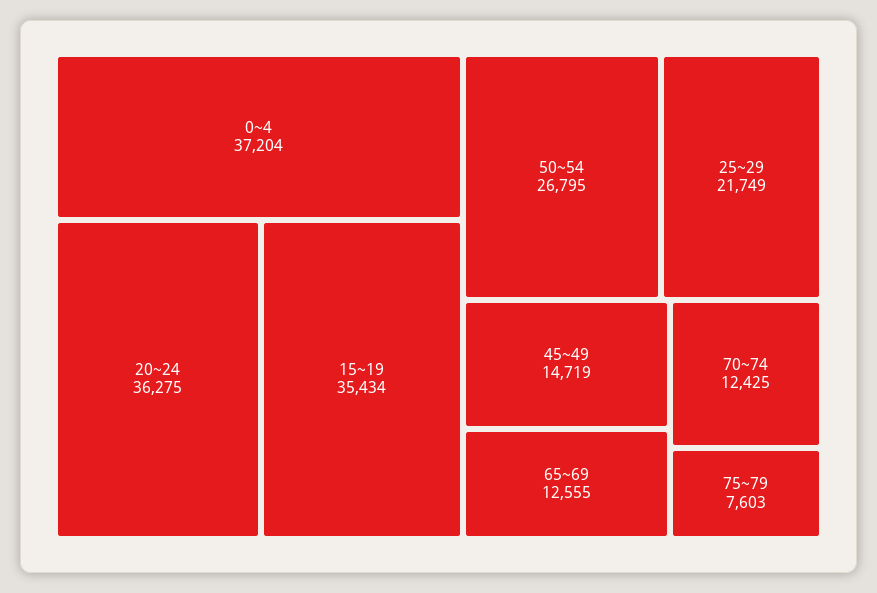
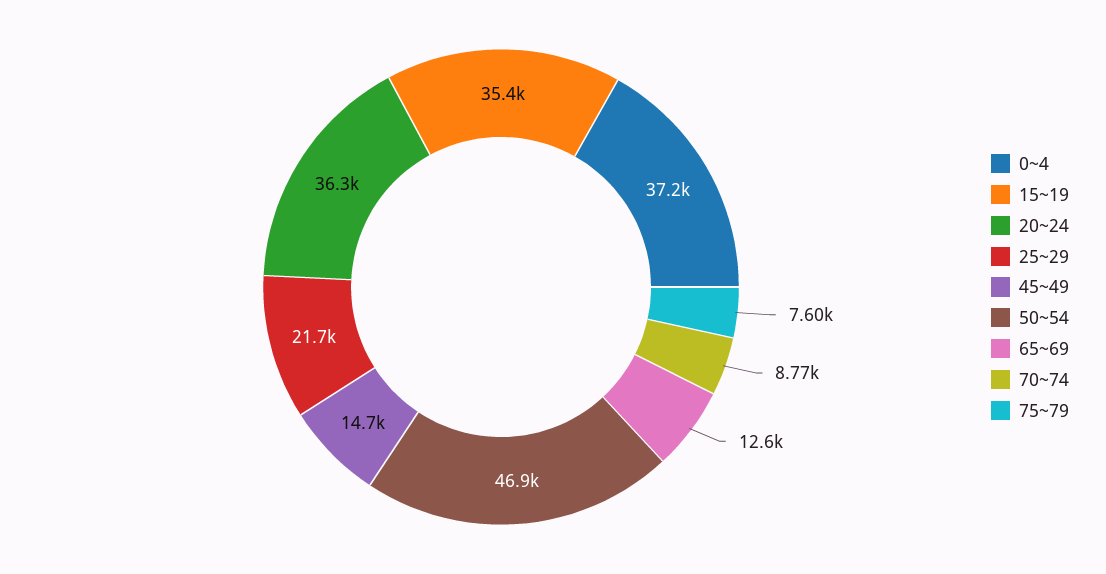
  {
    "0~4": 37204,
    "20~24": 36275,
    "15~19": 35434,
-   "50~54": 26795,
+   "50~54": 46900,
    "25~29": 21749,
    "45~49": 14719,
    "65~69": 12555,
-   "70~74": 12425,
+   "70~74": 8770,
    "75~79": 7603
  }

